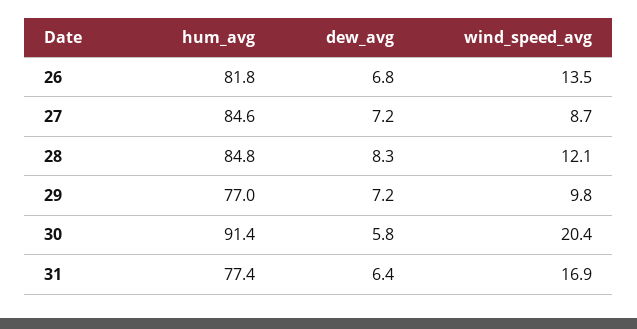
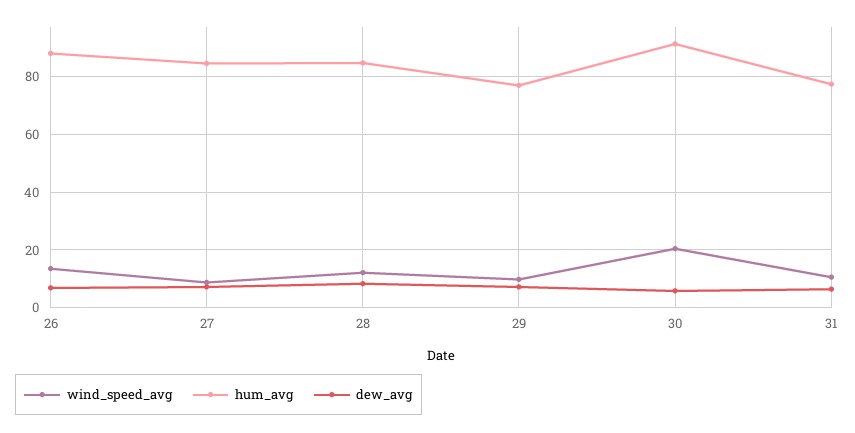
  {
    "hum_avg": {
-     "26": 81.8,
+     "26": 87.5,
      "27": 84.6,
      "28": 84.8,
      "29": 77,
      "30": 91.4,
      "31": 77.4
    },
    "dew_avg": {
      "26": 6.8,
      "27": 7.2,
      "28": 8.3,
      "29": 7.2,
      "30": 5.8,
      "31": 6.4
    },
    "wind_speed_avg": {
      "26": 13.5,
      "27": 8.7,
      "28": 12.1,
      "29": 9.8,
      "30": 20.4,
-     "31": 16.9
+     "31": 10
    }
  }

